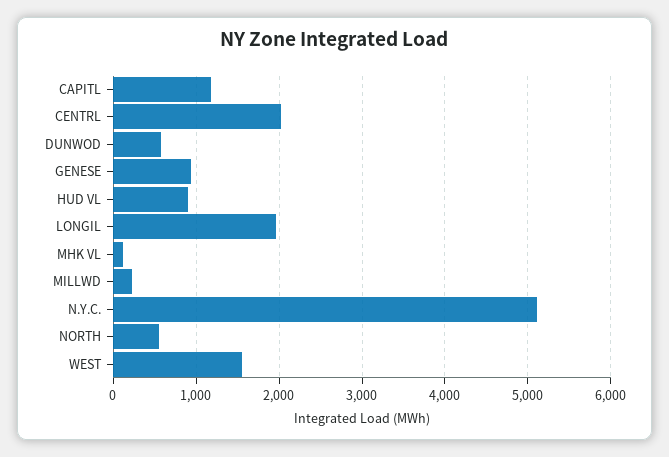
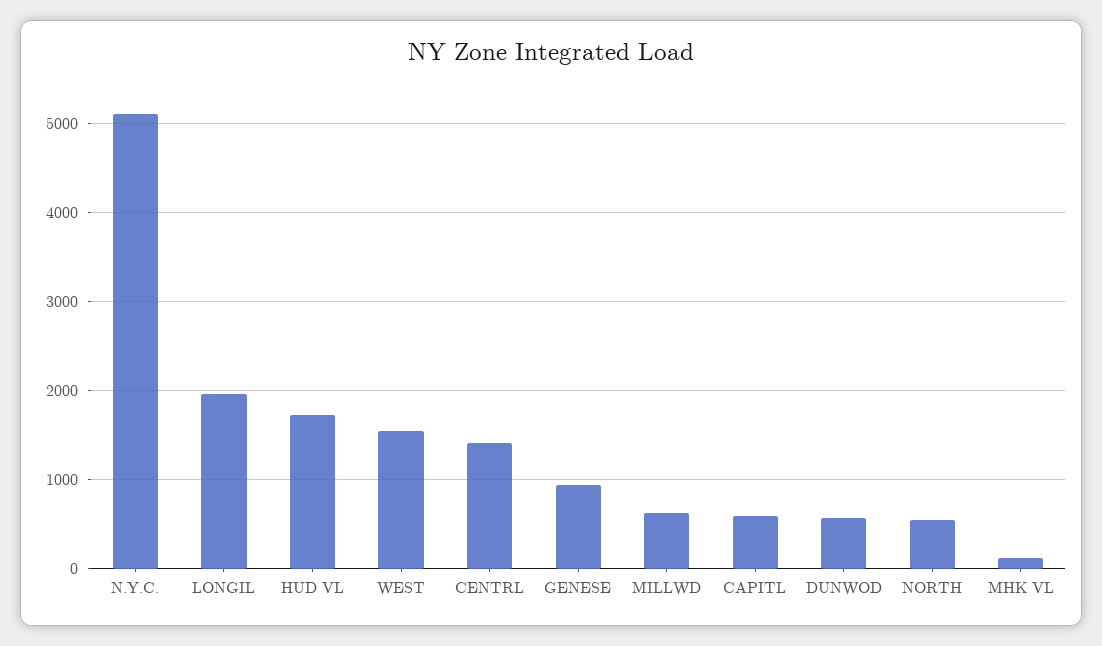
  {
-   "CAPITL": 1200,
+   "CAPITL": 600,
-   "CENTRL": 2000,
+   "CENTRL": 1400,
    "DUNWOD": 600,
    "GENESE": 900,
-   "HUD VL": 900,
+   "HUD VL": 1700,
    "LONGIL": 2000,
    "MHK VL": 100,
-   "MILLWD": 200,
+   "MILLWD": 600,
    "N.Y.C.": 5100,
    "NORTH": 500,
    "WEST": 1500
  }

